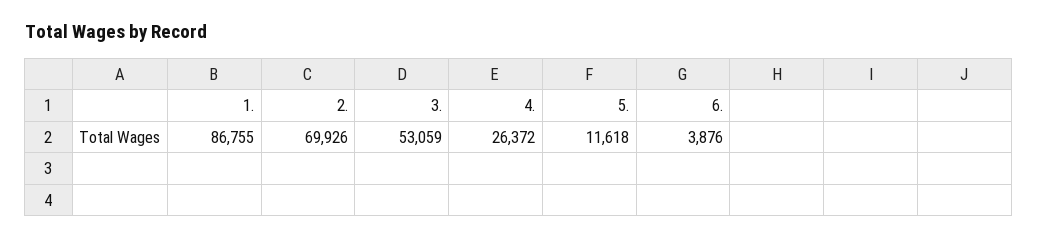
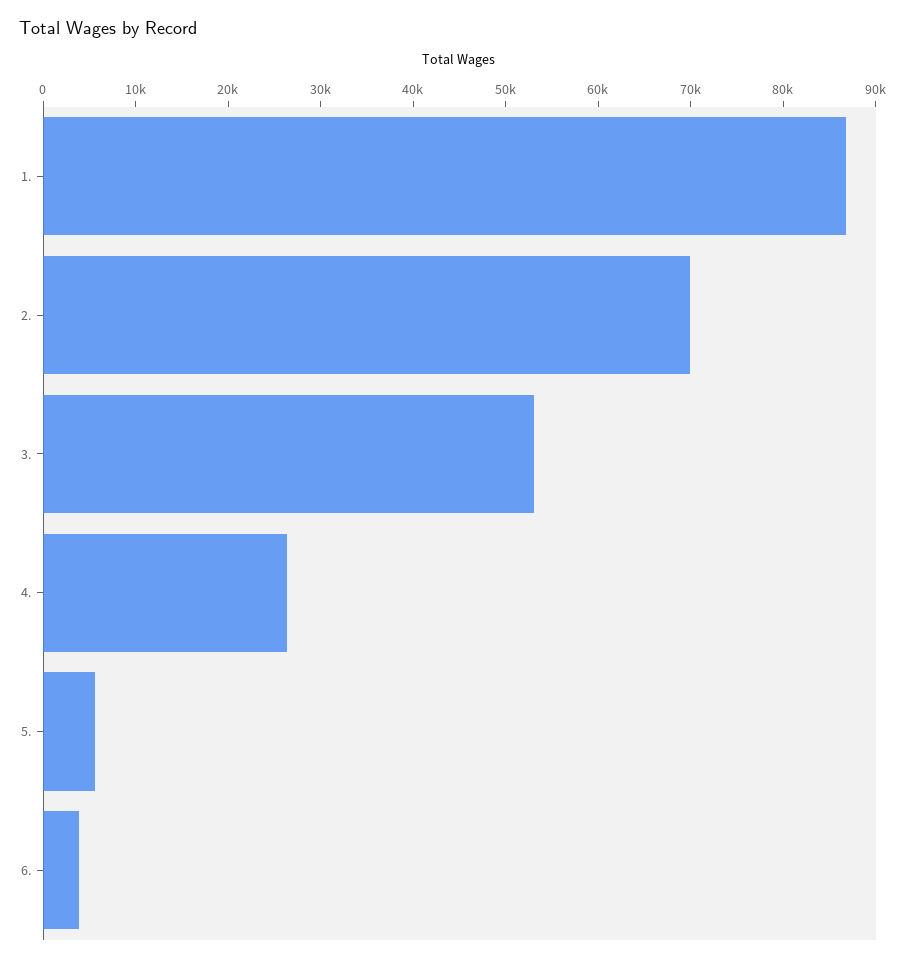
  {
    "1.": 86755,
    "2.": 69926,
    "3.": 53059,
    "4.": 26372,
-   "5.": 11618,
+   "5.": 6000,
    "6.": 3876
  }

